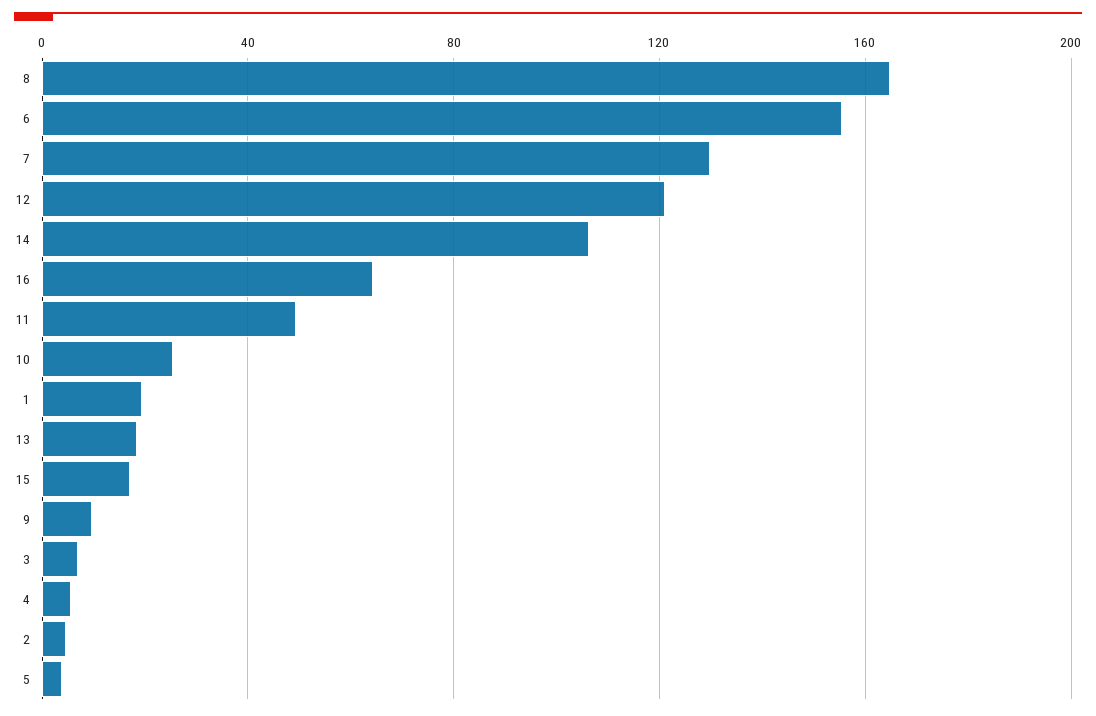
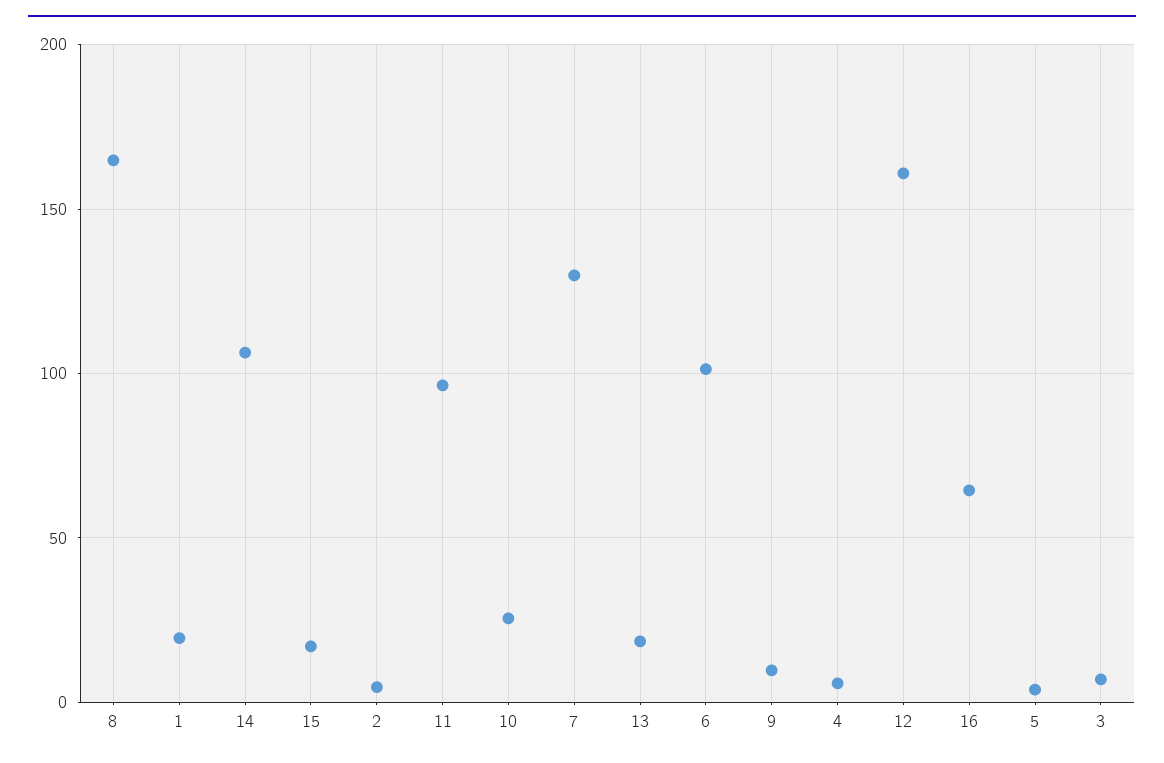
  {
    "8": 165,
-   "6": 155,
+   "6": 100,
    "7": 130,
-   "12": 120,
+   "12": 160,
    "14": 105,
    "16": 65,
-   "11": 50,
+   "11": 95,
    "10": 25,
    "1": 20,
    "13": 20,
    "15": 15,
    "9": 10,
    "3": 5,
    "4": 5,
    "2": 5,
    "5": 5
  }

